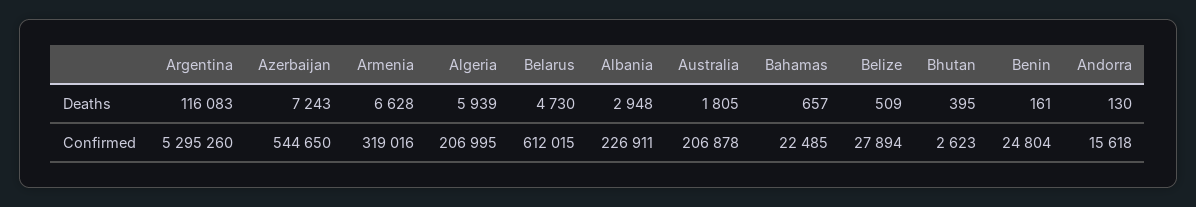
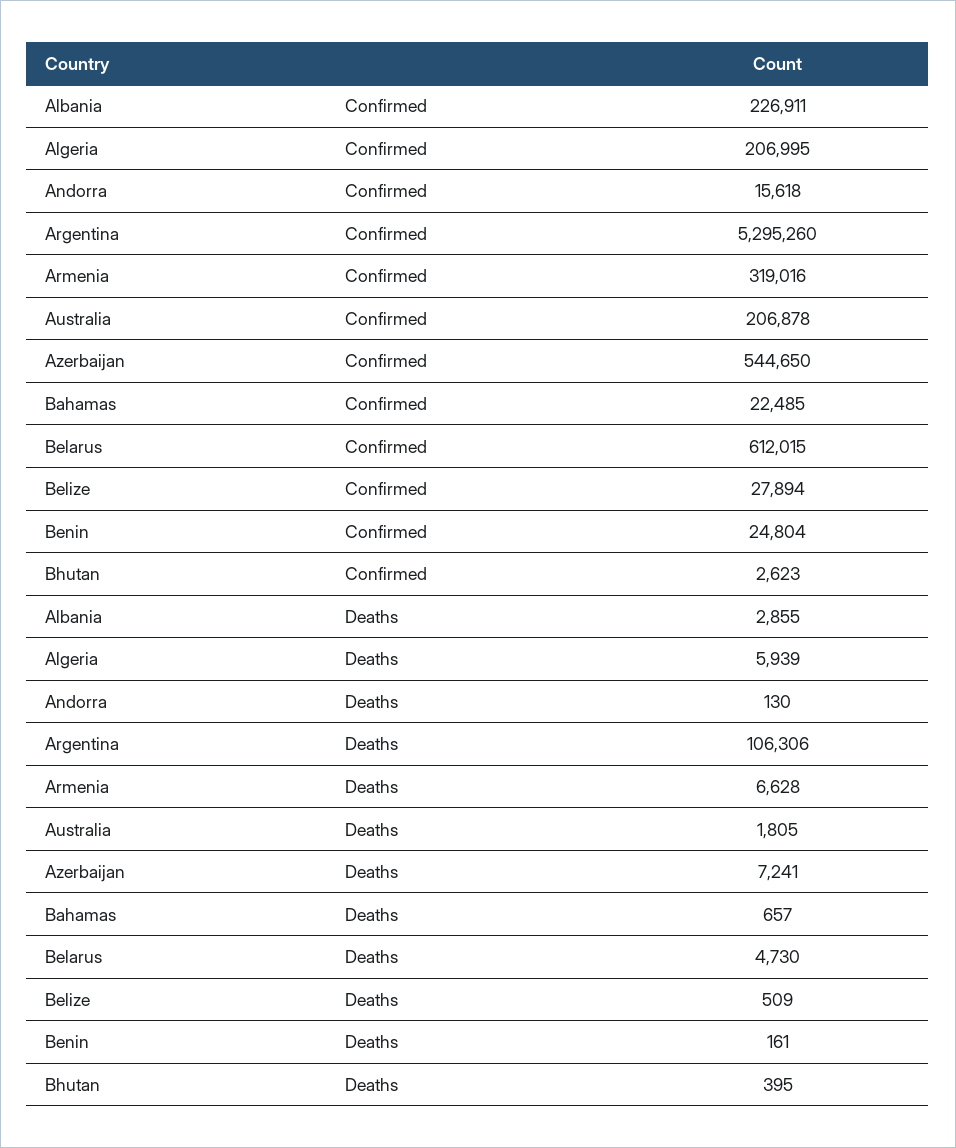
  {
    "Argentina": {
-     "Deaths": 116083,
+     "Deaths": 106306,
      "Confirmed": 5295260
    },
    "Azerbaijan": {
-     "Deaths": 7243,
+     "Deaths": 7241,
      "Confirmed": 544650
    },
    "Armenia": {
      "Deaths": 6628,
      "Confirmed": 319016
    },
    "Algeria": {
      "Deaths": 5939,
      "Confirmed": 206995
    },
    "Belarus": {
      "Deaths": 4730,
      "Confirmed": 612015
    },
    "Albania": {
-     "Deaths": 2948,
+     "Deaths": 2855,
      "Confirmed": 226911
    },
    "Australia": {
      "Deaths": 1805,
      "Confirmed": 206878
    },
    "Bahamas": {
      "Deaths": 657,
      "Confirmed": 22485
    },
    "Belize": {
      "Deaths": 509,
      "Confirmed": 27894
    },
    "Bhutan": {
      "Deaths": 395,
      "Confirmed": 2623
    },
    "Benin": {
      "Deaths": 161,
      "Confirmed": 24804
    },
    "Andorra": {
      "Deaths": 130,
      "Confirmed": 15618
    }
  }

